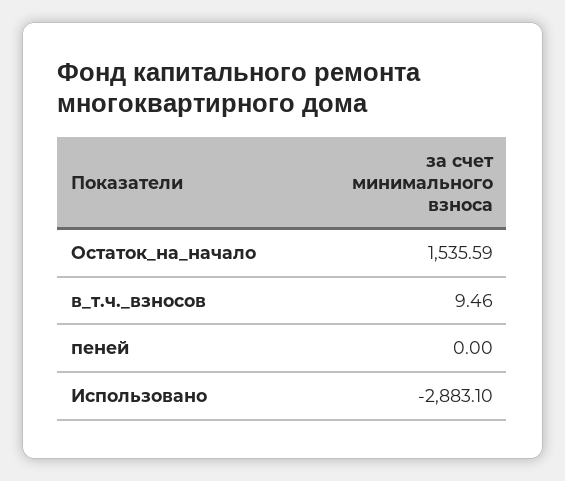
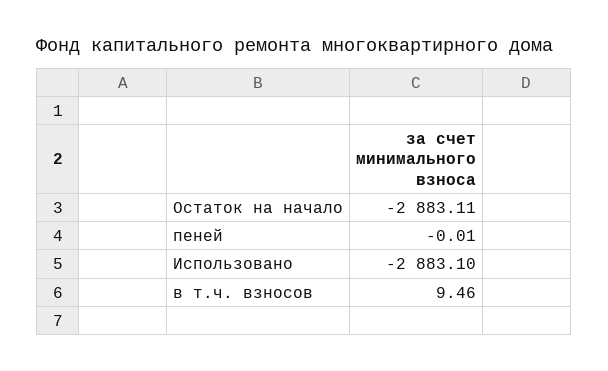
  {
-   "Остаток_на_начало": 1535.59,
+   "Остаток_на_начало": -2883.11,
    "в_т.ч._взносов": 9.46,
-   "пеней": 0,
+   "пеней": -0.01,
    "Использовано": -2883.1
  }

